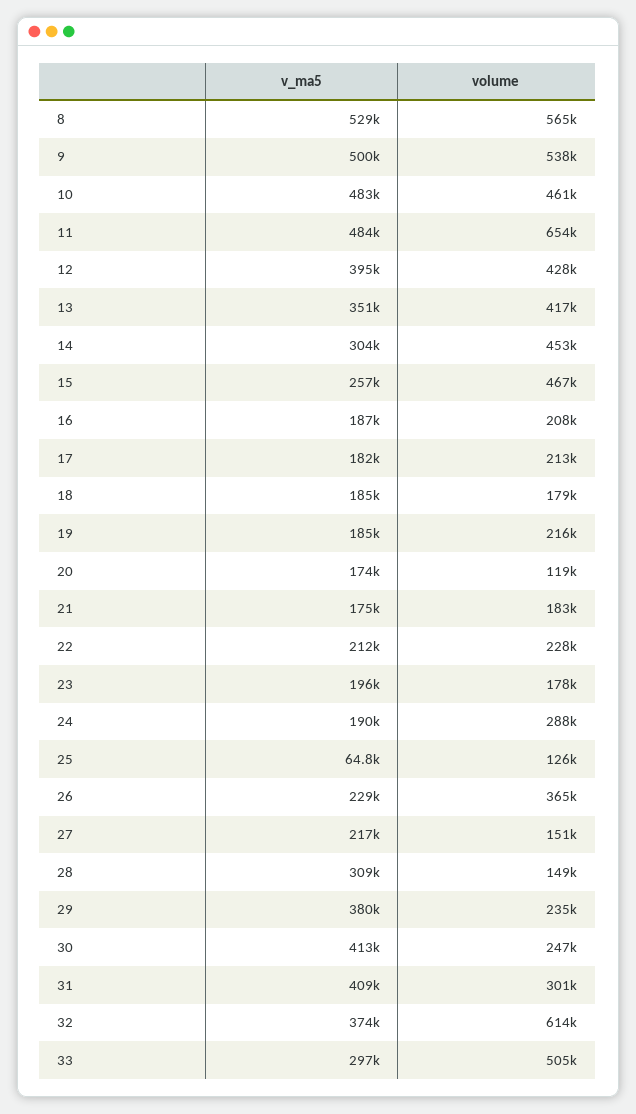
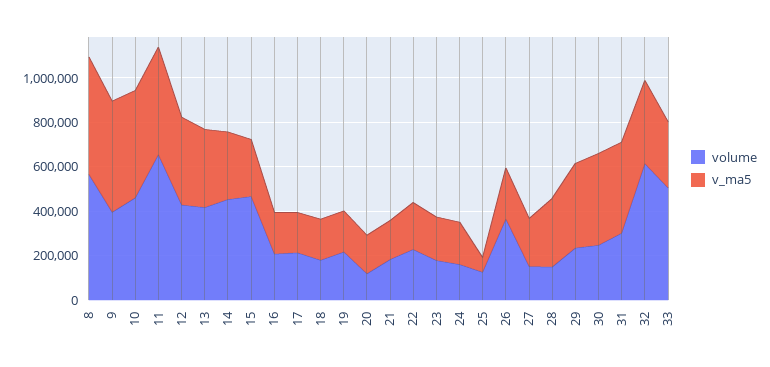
  {
    "v_ma5": {
      "8": 529000,
      "9": 500000,
      "10": 483000,
      "11": 484000,
      "12": 395000,
      "13": 351000,
      "14": 304000,
      "15": 257000,
      "16": 187000,
      "17": 182000,
      "18": 185000,
      "19": 185000,
      "20": 174000,
      "21": 175000,
      "22": 212000,
      "23": 196000,
      "24": 190000,
      "25": 64800,
      "26": 229000,
      "27": 217000,
      "28": 309000,
      "29": 380000,
      "30": 413000,
      "31": 409000,
      "32": 374000,
      "33": 297000
    },
    "volume": {
      "8": 565000,
-     "9": 538000,
+     "9": 400000,
      "10": 461000,
      "11": 654000,
      "12": 428000,
      "13": 417000,
      "14": 453000,
      "15": 467000,
      "16": 208000,
      "17": 213000,
      "18": 179000,
      "19": 216000,
      "20": 119000,
      "21": 183000,
      "22": 228000,
      "23": 178000,
-     "24": 288000,
+     "24": 150000,
      "25": 126000,
      "26": 365000,
      "27": 151000,
      "28": 149000,
      "29": 235000,
      "30": 247000,
      "31": 301000,
      "32": 614000,
      "33": 505000
    }
  }

